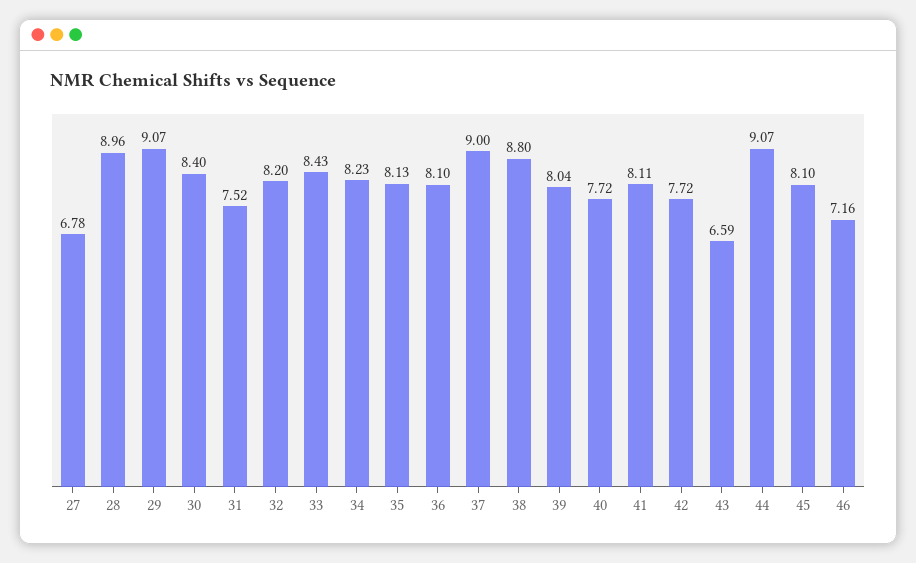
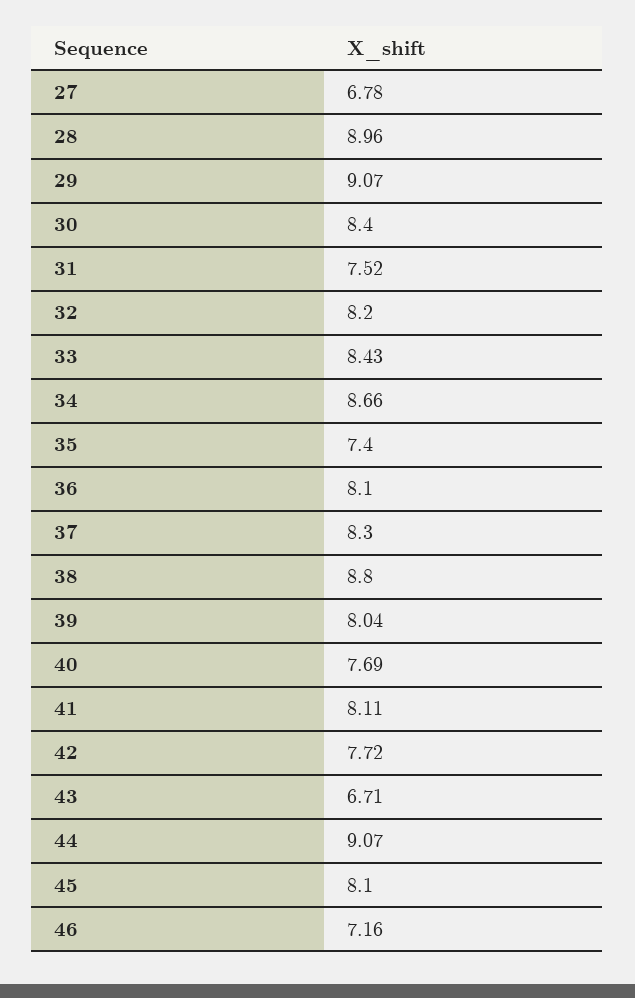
  {
    "27": 6.78,
    "28": 8.96,
    "29": 9.07,
    "30": 8.4,
    "31": 7.52,
    "32": 8.2,
    "33": 8.43,
-   "34": 8.23,
+   "34": 8.66,
-   "35": 8.13,
+   "35": 7.4,
    "36": 8.1,
-   "37": 9,
+   "37": 8.3,
    "38": 8.8,
    "39": 8.04,
-   "40": 7.72,
+   "40": 7.69,
    "41": 8.11,
    "42": 7.72,
-   "43": 6.59,
+   "43": 6.71,
    "44": 9.07,
    "45": 8.1,
    "46": 7.16
  }

